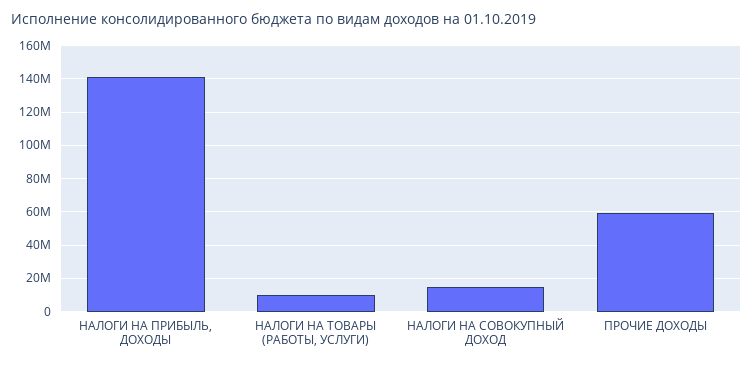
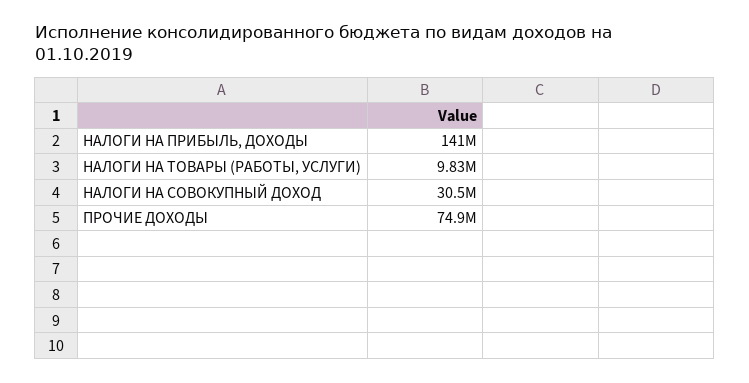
  {
    "НАЛОГИ НА ПРИБЫЛЬ, ДОХОДЫ": 141000000,
    "НАЛОГИ НА ТОВАРЫ (РАБОТЫ, УСЛУГИ)": 9830000,
-   "НАЛОГИ НА СОВОКУПНЫЙ ДОХОД": 15000000,
+   "НАЛОГИ НА СОВОКУПНЫЙ ДОХОД": 30500000,
-   "ПРОЧИЕ ДОХОДЫ": 60000000
+   "ПРОЧИЕ ДОХОДЫ": 74900000
  }

